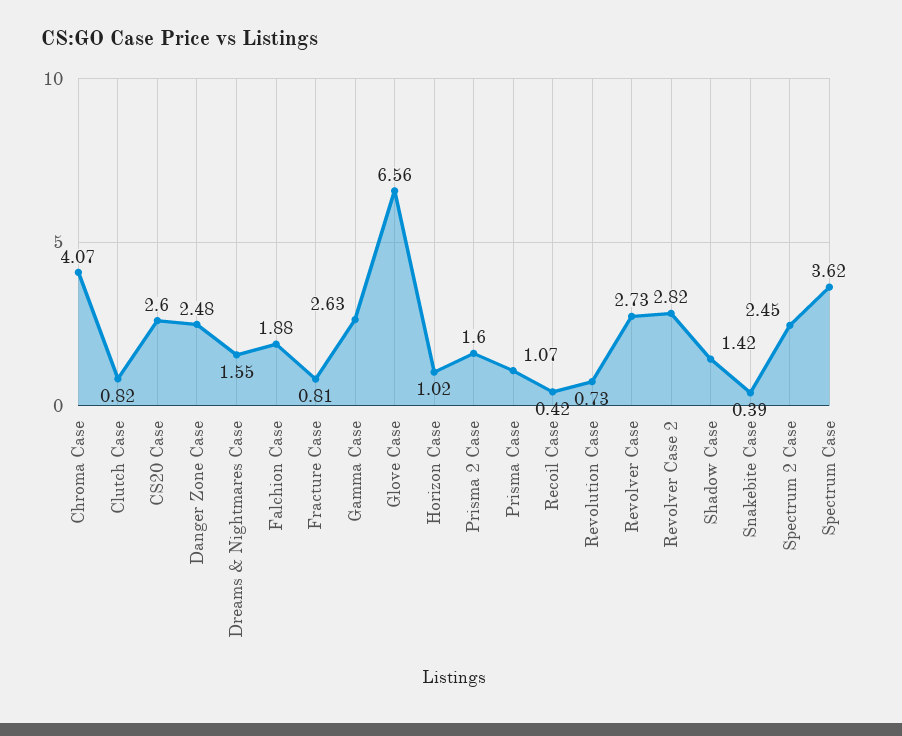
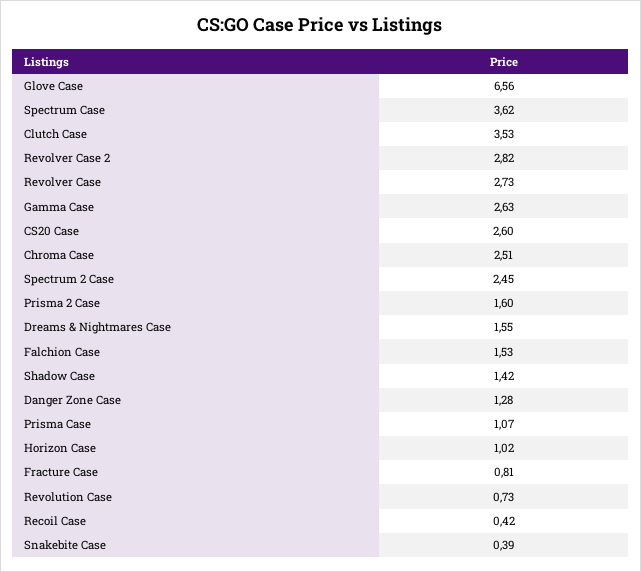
  {
-   "Chroma Case": 4.07,
+   "Chroma Case": 2.51,
-   "Clutch Case": 0.82,
+   "Clutch Case": 3.53,
    "CS20 Case": 2.6,
-   "Danger Zone Case": 2.48,
+   "Danger Zone Case": 1.28,
    "Dreams & Nightmares Case": 1.55,
-   "Falchion Case": 1.88,
+   "Falchion Case": 1.53,
    "Fracture Case": 0.81,
    "Gamma Case": 2.63,
    "Glove Case": 6.56,
    "Horizon Case": 1.02,
    "Prisma 2 Case": 1.6,
    "Prisma Case": 1.07,
    "Recoil Case": 0.42,
    "Revolution Case": 0.73,
    "Revolver Case": 2.73,
    "Revolver Case 2": 2.82,
    "Shadow Case": 1.42,
    "Snakebite Case": 0.39,
    "Spectrum 2 Case": 2.45,
    "Spectrum Case": 3.62
  }

